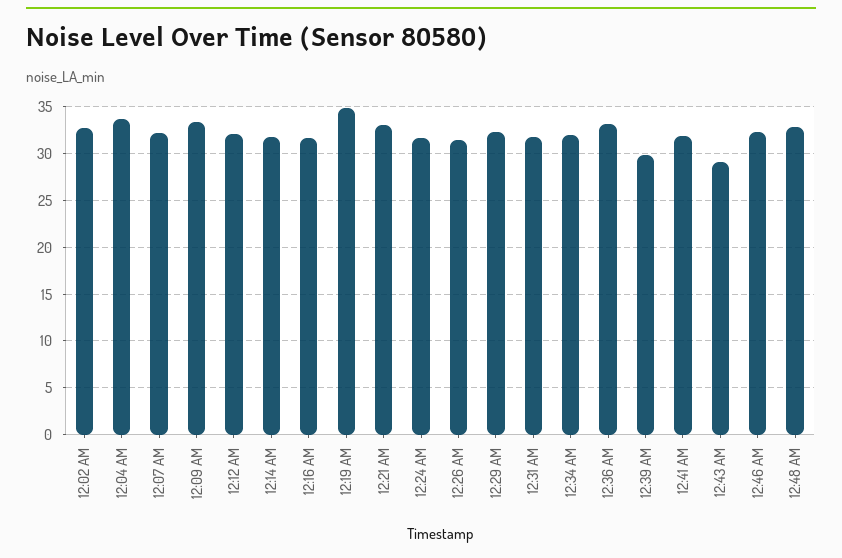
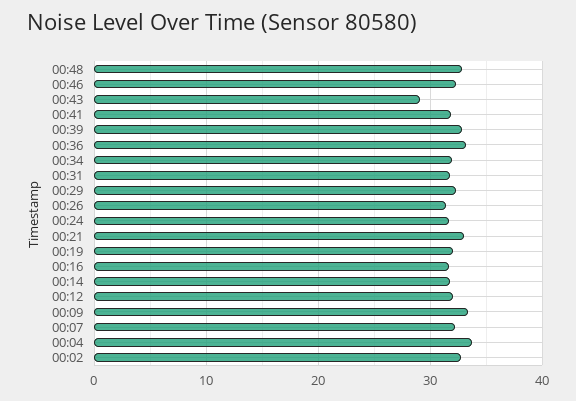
  {
    "12:02 AM": 33,
    "12:04 AM": 34,
    "12:07 AM": 32,
    "12:09 AM": 33,
    "12:12 AM": 32,
    "12:14 AM": 32,
    "12:16 AM": 32,
-   "12:19 AM": 35,
+   "12:19 AM": 32,
    "12:21 AM": 33,
    "12:24 AM": 32,
    "12:26 AM": 31,
    "12:29 AM": 32,
    "12:31 AM": 32,
    "12:34 AM": 32,
    "12:36 AM": 33,
-   "12:39 AM": 30,
+   "12:39 AM": 33,
    "12:41 AM": 32,
    "12:43 AM": 29,
    "12:46 AM": 32,
    "12:48 AM": 33
  }

